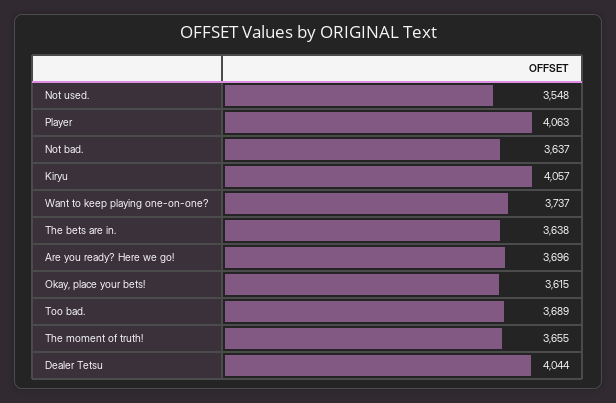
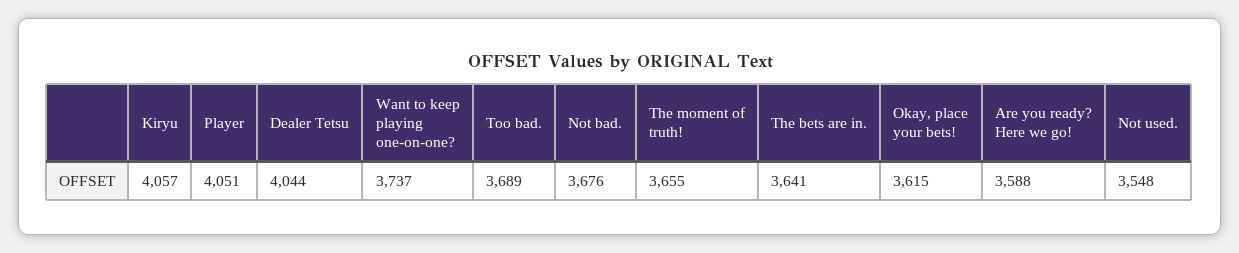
  {
    "Not used.": 3548,
-   "Player": 4063,
+   "Player": 4051,
-   "Not bad.": 3637,
+   "Not bad.": 3676,
    "Kiryu": 4057,
    "Want to keep playing one-on-one?": 3737,
-   "The bets are in.": 3638,
+   "The bets are in.": 3641,
-   "Are you ready? Here we go!": 3696,
+   "Are you ready? Here we go!": 3588,
    "Okay, place your bets!": 3615,
    "Too bad.": 3689,
    "The moment of truth!": 3655,
    "Dealer Tetsu": 4044
  }

